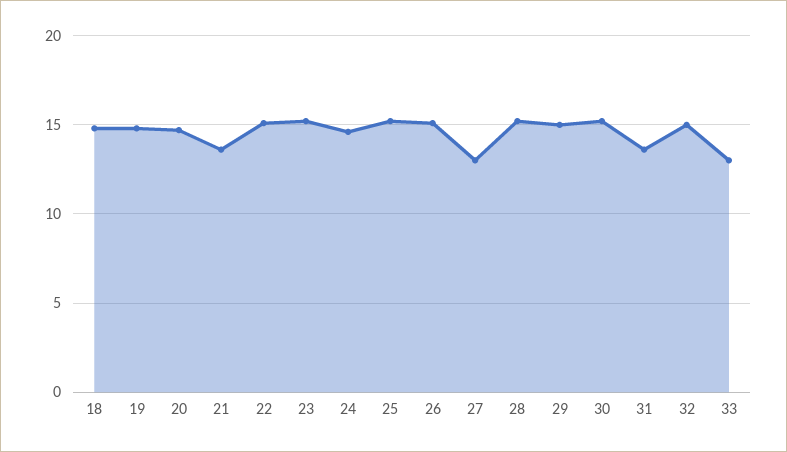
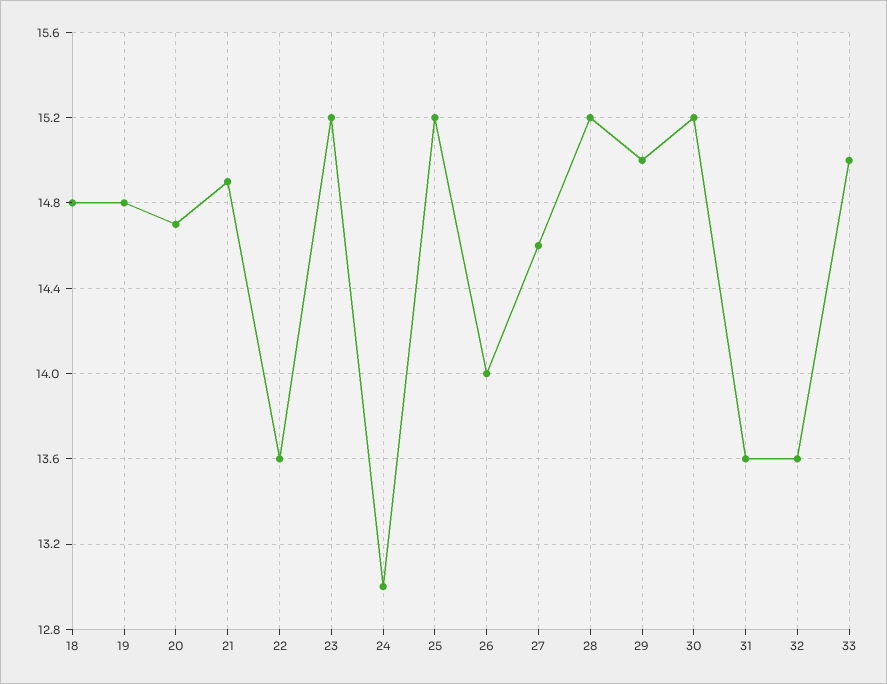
  {
    "18": 14.8,
    "19": 14.8,
    "20": 14.7,
-   "21": 13.5,
+   "21": 14.9,
-   "22": 15,
+   "22": 13.6,
    "23": 15.2,
-   "24": 14.5,
+   "24": 13,
    "25": 15.2,
-   "26": 15,
+   "26": 14,
-   "27": 13,
+   "27": 14.6,
    "28": 15.2,
    "29": 15,
    "30": 15.2,
    "31": 13.6,
-   "32": 15,
+   "32": 13.6,
-   "33": 13
+   "33": 15
  }

